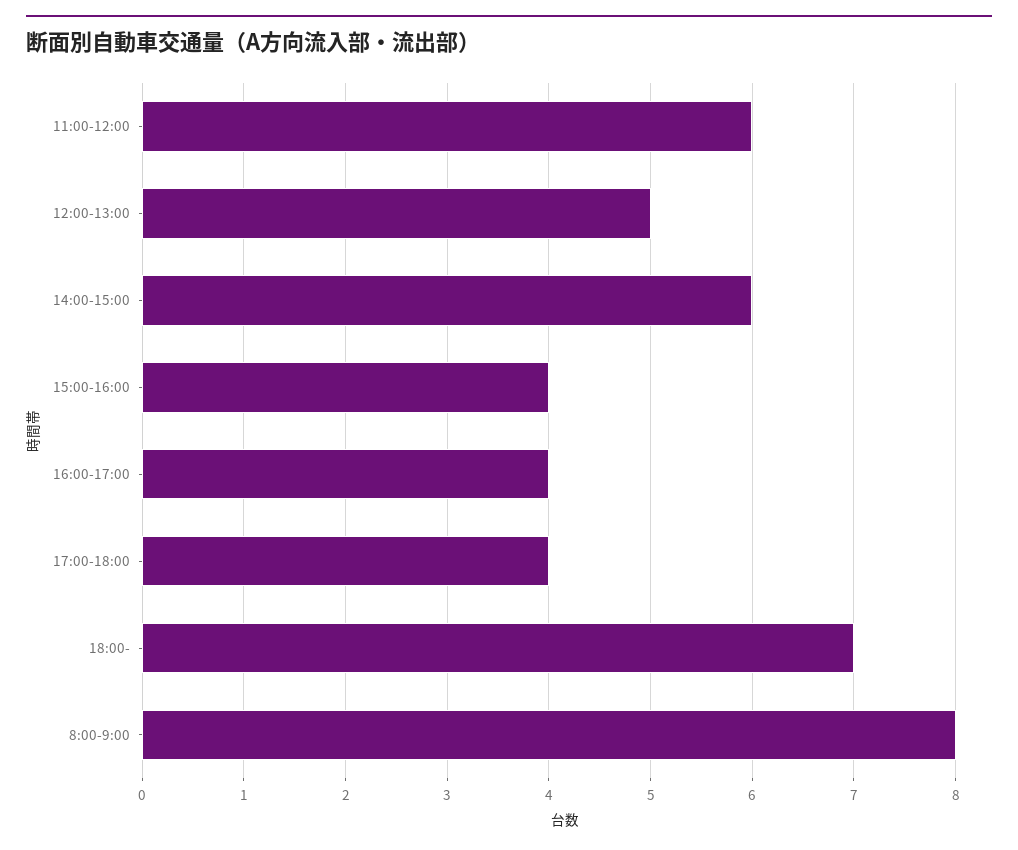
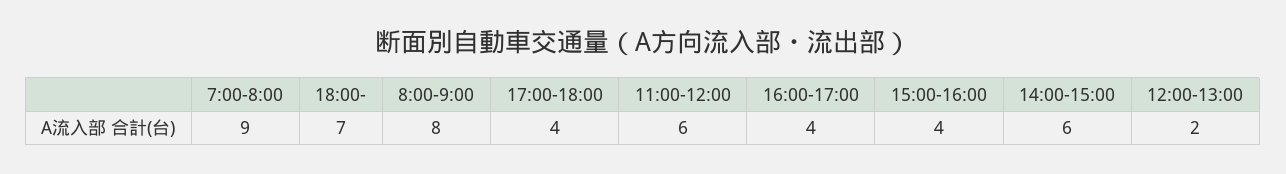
  {
    "11:00-12:00": 6,
-   "12:00-13:00": 5,
+   "12:00-13:00": 2,
    "14:00-15:00": 6,
    "15:00-16:00": 4,
    "16:00-17:00": 4,
    "17:00-18:00": 4,
    "18:00-": 7,
-   "8:00-9:00": 8
+   "8:00-9:00": 8,
+   "7:00-8:00": 9
  }

